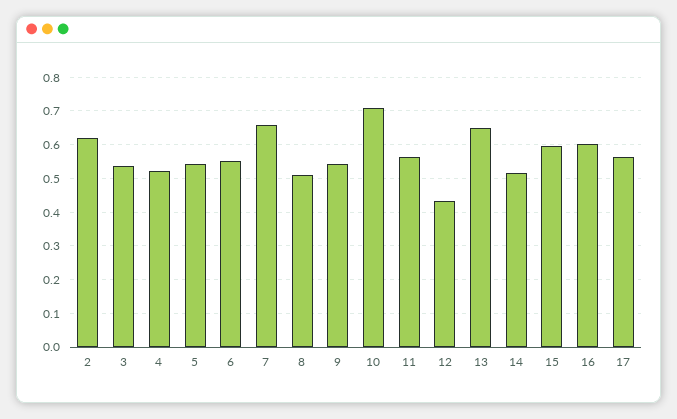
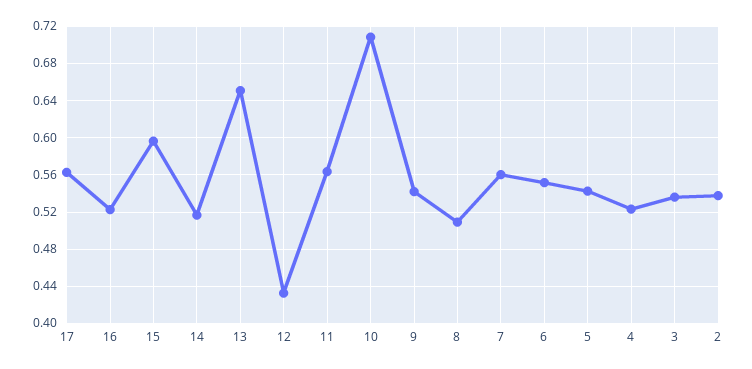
  {
-   "2": 0.62,
+   "2": 0.54,
    "3": 0.54,
    "4": 0.52,
    "5": 0.54,
    "6": 0.55,
-   "7": 0.66,
+   "7": 0.56,
    "8": 0.51,
    "9": 0.54,
    "10": 0.71,
    "11": 0.56,
    "12": 0.43,
    "13": 0.65,
    "14": 0.52,
    "15": 0.6,
-   "16": 0.6,
+   "16": 0.52,
    "17": 0.56
  }

